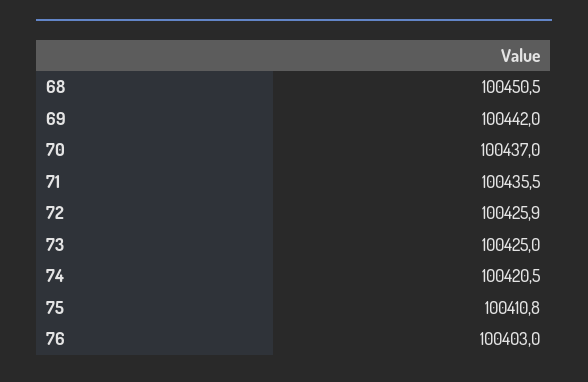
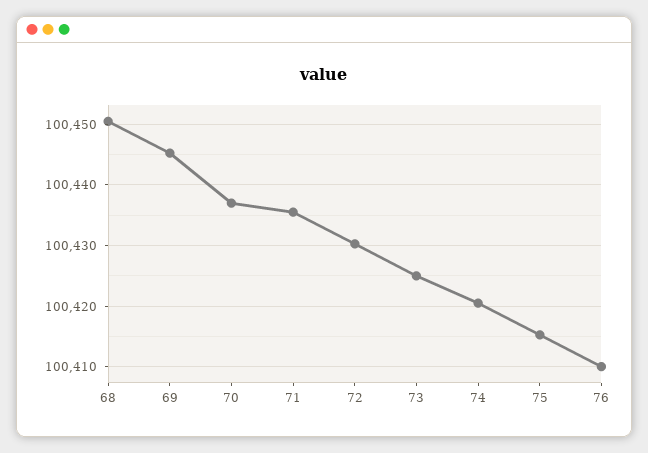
  {
    "68": 100450.5,
-   "69": 100442,
+   "69": 100445,
    "70": 100437,
    "71": 100435.5,
-   "72": 100425.9,
+   "72": 100430,
    "73": 100425,
    "74": 100420.5,
-   "75": 100410.8,
+   "75": 100415,
-   "76": 100403
+   "76": 100410
  }

